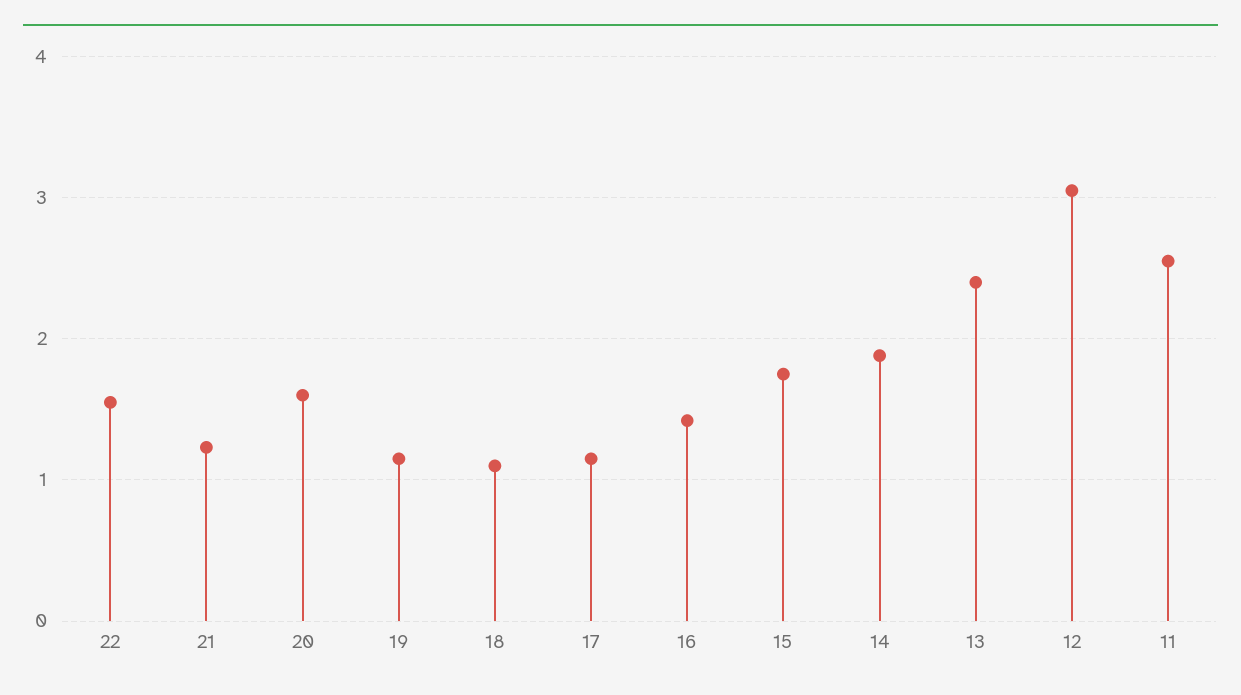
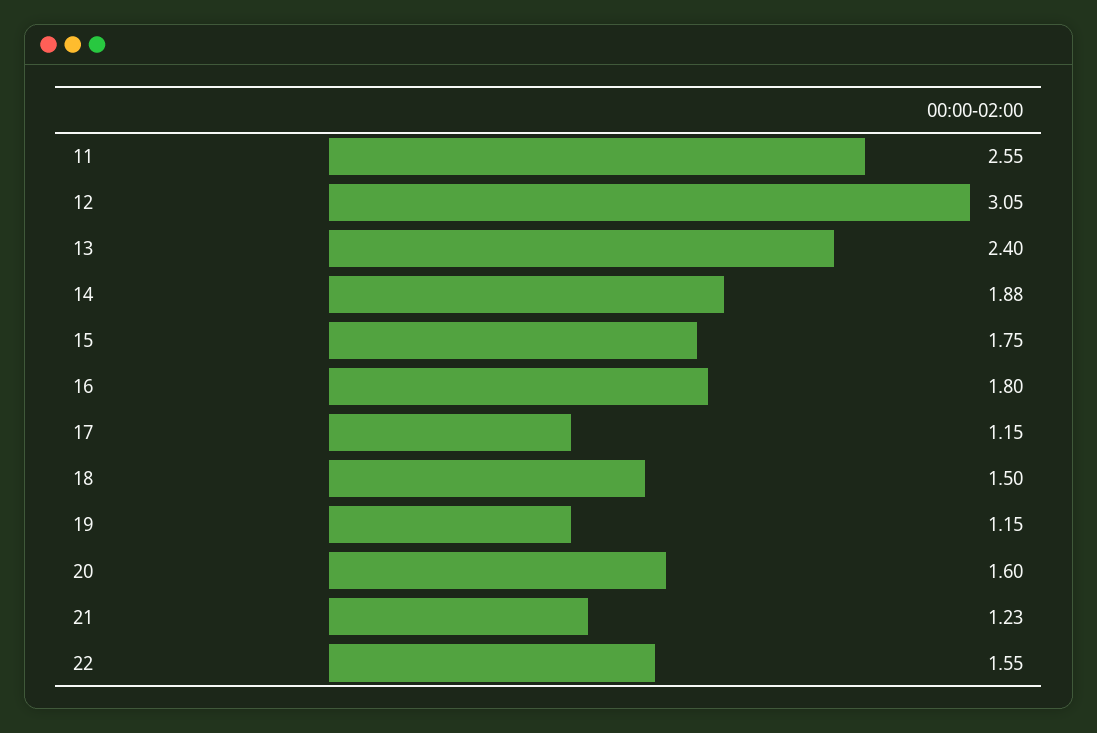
  {
    "22": 1.55,
    "21": 1.23,
    "20": 1.6,
    "19": 1.15,
-   "18": 1.1,
+   "18": 1.5,
    "17": 1.15,
-   "16": 1.4,
+   "16": 1.8,
    "15": 1.75,
    "14": 1.88,
    "13": 2.4,
    "12": 3.05,
    "11": 2.55
  }

